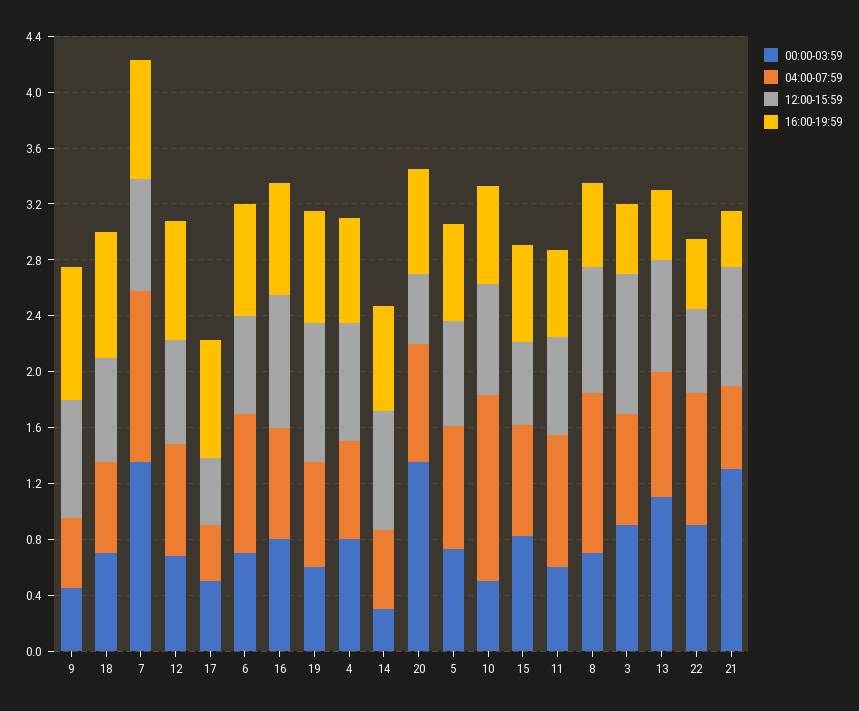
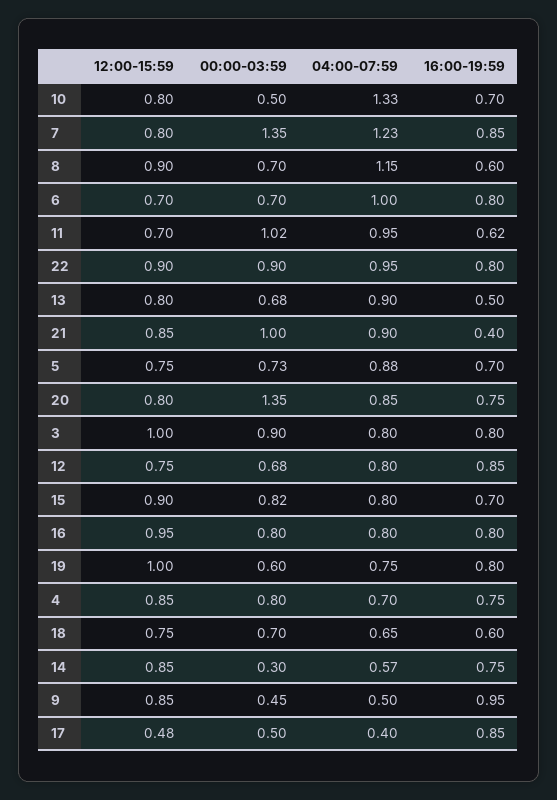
  {
    "00:00-03:59": {
      "9": 0.45,
      "18": 0.7,
      "7": 1.35,
      "12": 0.68,
      "17": 0.5,
      "6": 0.7,
      "16": 0.8,
      "19": 0.6,
      "4": 0.8,
      "14": 0.3,
      "20": 1.35,
      "5": 0.73,
      "10": 0.5,
      "15": 0.82,
-     "11": 0.6,
+     "11": 1.02,
      "8": 0.7,
      "3": 0.9,
-     "13": 1.1,
+     "13": 0.68,
      "22": 0.9,
-     "21": 1.3
+     "21": 1
    },
    "04:00-07:59": {
      "9": 0.5,
      "18": 0.65,
      "7": 1.23,
      "12": 0.8,
      "17": 0.4,
      "6": 1,
      "16": 0.8,
      "19": 0.75,
      "4": 0.7,
      "14": 0.57,
      "20": 0.85,
      "5": 0.88,
      "10": 1.33,
      "15": 0.8,
      "11": 0.95,
      "8": 1.15,
      "3": 0.8,
      "13": 0.9,
      "22": 0.95,
-     "21": 0.6
+     "21": 0.9
    },
    "12:00-15:59": {
      "9": 0.85,
      "18": 0.75,
      "7": 0.8,
      "12": 0.75,
      "17": 0.48,
      "6": 0.7,
      "16": 0.95,
      "19": 1,
      "4": 0.85,
      "14": 0.85,
-     "20": 0.5,
+     "20": 0.8,
      "5": 0.75,
      "10": 0.8,
-     "15": 0.6,
+     "15": 0.9,
      "11": 0.7,
      "8": 0.9,
      "3": 1,
      "13": 0.8,
-     "22": 0.6,
+     "22": 0.9,
      "21": 0.85
    },
    "16:00-19:59": {
      "9": 0.95,
-     "18": 0.9,
+     "18": 0.6,
      "7": 0.85,
      "12": 0.85,
      "17": 0.85,
      "6": 0.8,
      "16": 0.8,
      "19": 0.8,
      "4": 0.75,
      "14": 0.75,
      "20": 0.75,
      "5": 0.7,
      "10": 0.7,
      "15": 0.7,
      "11": 0.62,
      "8": 0.6,
-     "3": 0.5,
+     "3": 0.8,
      "13": 0.5,
-     "22": 0.5,
+     "22": 0.8,
      "21": 0.4
    }
  }

